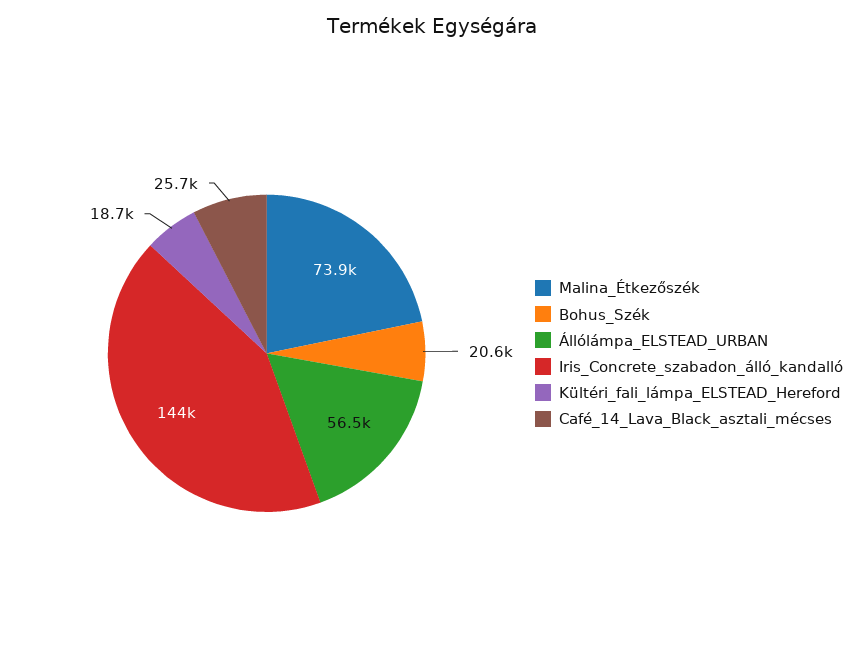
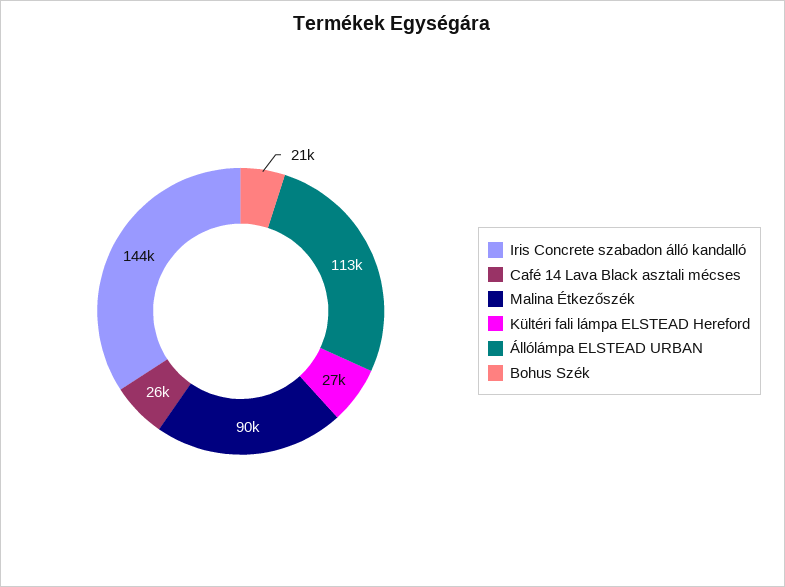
  {
-   "Malina_Étkezőszék": 73900,
+   "Malina_Étkezőszék": 90000,
    "Bohus_Szék": 20600,
-   "Állólámpa_ELSTEAD_URBAN": 56500,
+   "Állólámpa_ELSTEAD_URBAN": 113000,
    "Iris_Concrete_szabadon_álló_kandalló": 144000,
-   "Kültéri_fali_lámpa_ELSTEAD_Hereford": 18700,
+   "Kültéri_fali_lámpa_ELSTEAD_Hereford": 27000,
    "Café_14_Lava_Black_asztali_mécses": 25700
  }

